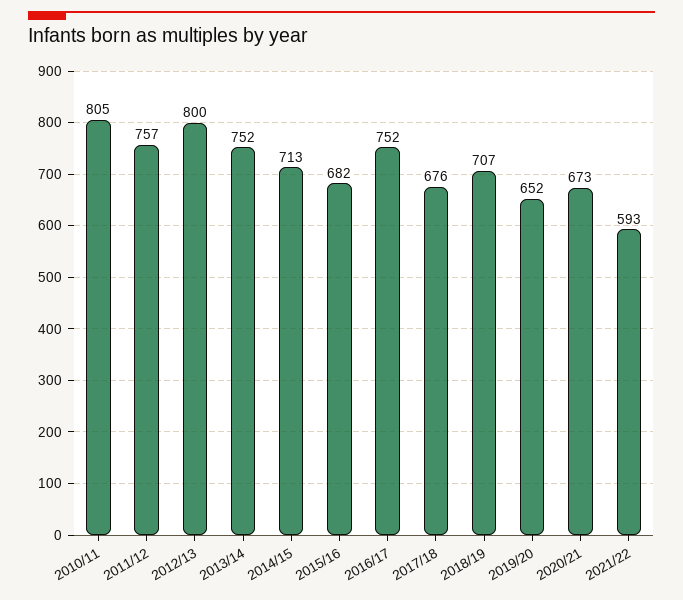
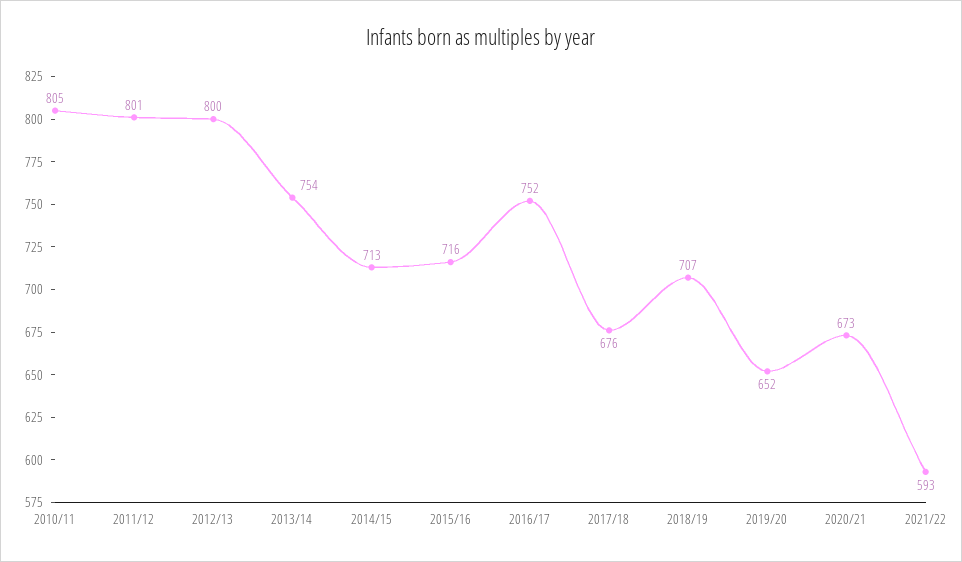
  {
    "2010/11": 805,
-   "2011/12": 757,
+   "2011/12": 801,
    "2012/13": 800,
-   "2013/14": 752,
+   "2013/14": 754,
    "2014/15": 713,
-   "2015/16": 682,
+   "2015/16": 716,
    "2016/17": 752,
    "2017/18": 676,
    "2018/19": 707,
    "2019/20": 652,
    "2020/21": 673,
    "2021/22": 593
  }

